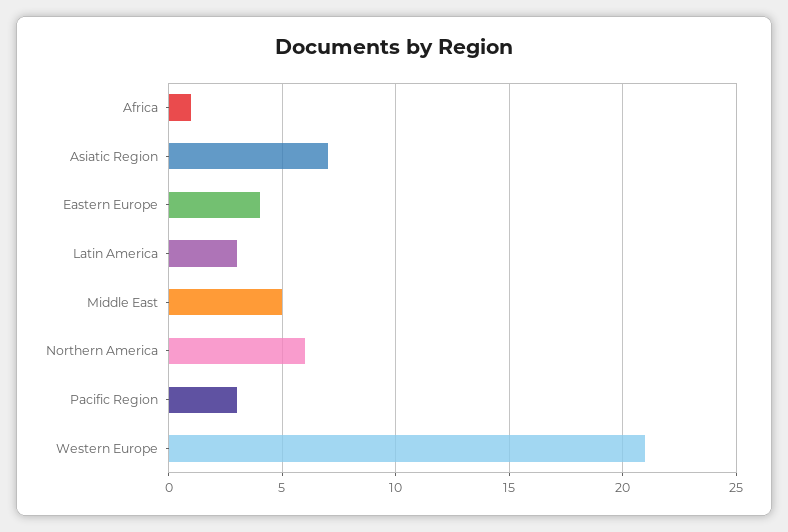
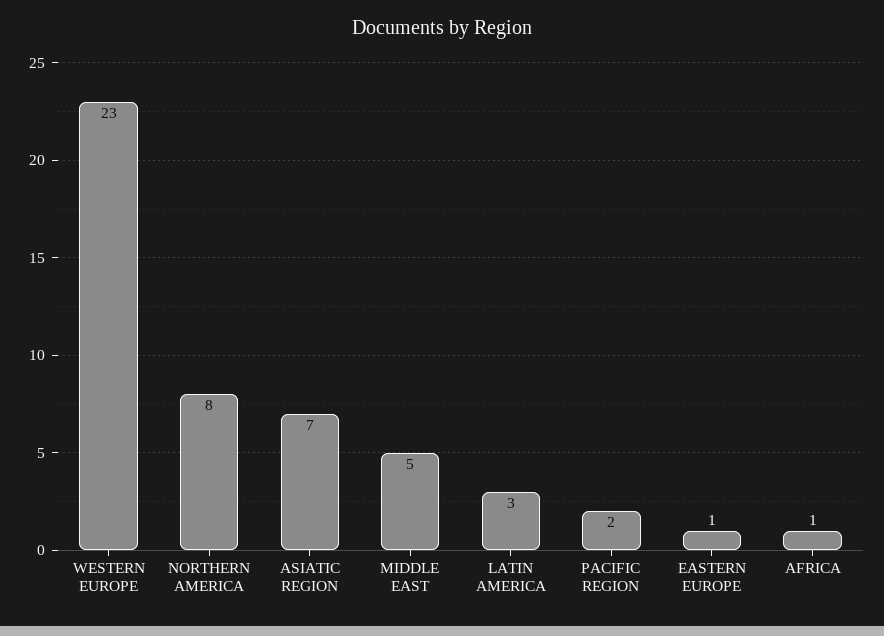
  {
    "Africa": 1,
    "Asiatic Region": 7,
-   "Eastern Europe": 4,
+   "Eastern Europe": 1,
    "Latin America": 3,
    "Middle East": 5,
-   "Northern America": 6,
+   "Northern America": 8,
-   "Pacific Region": 3,
+   "Pacific Region": 2,
-   "Western Europe": 21
+   "Western Europe": 23
  }

